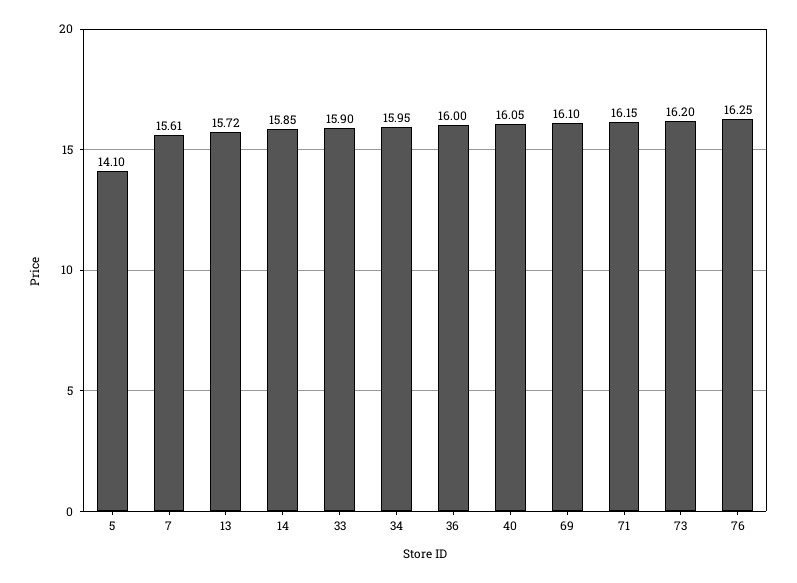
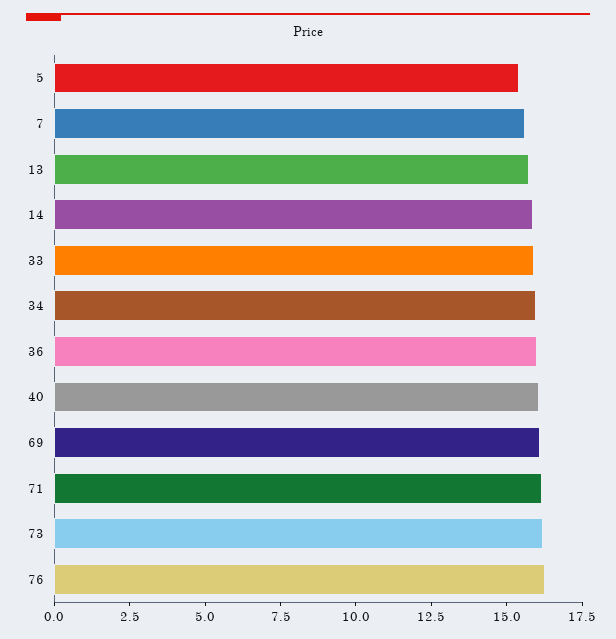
  {
-   "5": 14.1,
+   "5": 15.5,
    "7": 15.61,
    "13": 15.72,
    "14": 15.85,
    "33": 15.9,
    "34": 15.95,
    "36": 16,
    "40": 16.05,
    "69": 16.1,
    "71": 16.15,
    "73": 16.2,
    "76": 16.25
  }

